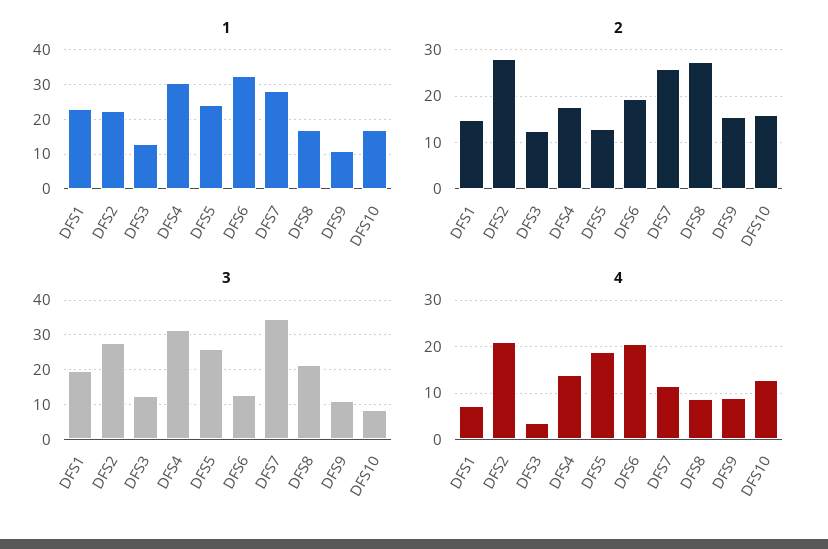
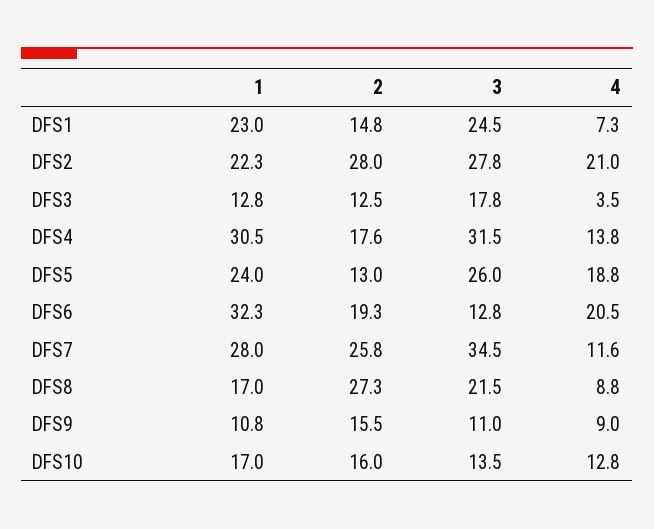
  {
    "1": {
      "DFS1": 23,
      "DFS2": 22.3,
      "DFS3": 12.8,
      "DFS4": 30.5,
      "DFS5": 24,
      "DFS6": 32.3,
      "DFS7": 28,
      "DFS8": 17,
      "DFS9": 10.8,
      "DFS10": 17
    },
    "2": {
      "DFS1": 14.8,
      "DFS2": 28,
      "DFS3": 12.5,
      "DFS4": 17.6,
      "DFS5": 13,
      "DFS6": 19.3,
      "DFS7": 25.8,
      "DFS8": 27.3,
      "DFS9": 15.5,
      "DFS10": 16
    },
    "3": {
-     "DFS1": 20,
+     "DFS1": 24.5,
      "DFS2": 27.8,
-     "DFS3": 12,
+     "DFS3": 17.8,
      "DFS4": 31.5,
      "DFS5": 26,
      "DFS6": 12.8,
      "DFS7": 34.5,
      "DFS8": 21.5,
      "DFS9": 11,
-     "DFS10": 8
+     "DFS10": 13.5
    },
    "4": {
      "DFS1": 7.3,
      "DFS2": 21,
      "DFS3": 3.5,
      "DFS4": 13.8,
      "DFS5": 18.8,
      "DFS6": 20.5,
      "DFS7": 11.6,
      "DFS8": 8.8,
      "DFS9": 9,
      "DFS10": 12.8
    }
  }

